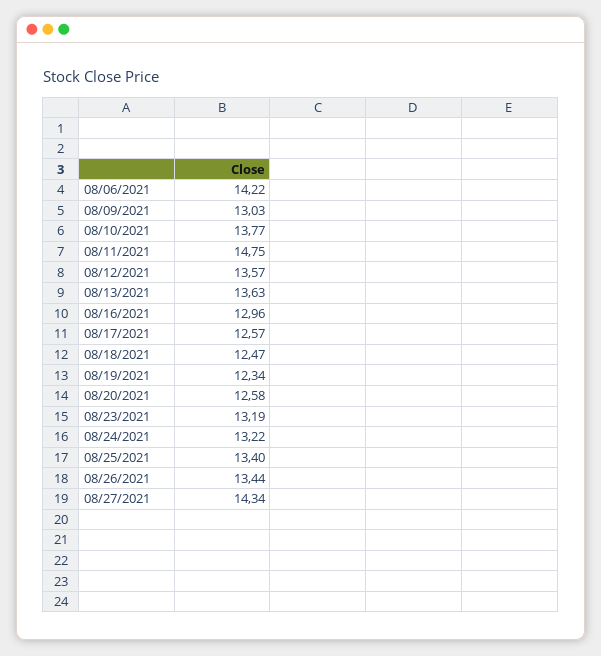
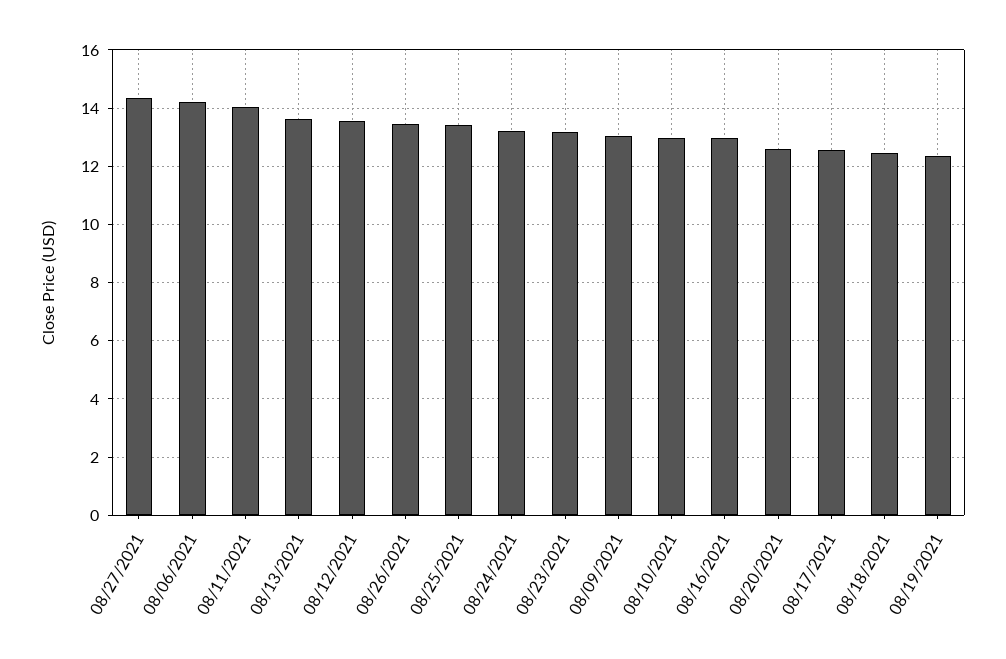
  {
    "08/06/2021": 14.22,
    "08/09/2021": 13.03,
-   "08/10/2021": 13.77,
+   "08/10/2021": 13,
-   "08/11/2021": 14.75,
+   "08/11/2021": 14,
    "08/12/2021": 13.57,
    "08/13/2021": 13.63,
    "08/16/2021": 12.96,
    "08/17/2021": 12.57,
    "08/18/2021": 12.47,
    "08/19/2021": 12.34,
    "08/20/2021": 12.58,
    "08/23/2021": 13.19,
    "08/24/2021": 13.22,
    "08/25/2021": 13.4,
    "08/26/2021": 13.44,
    "08/27/2021": 14.34
  }

